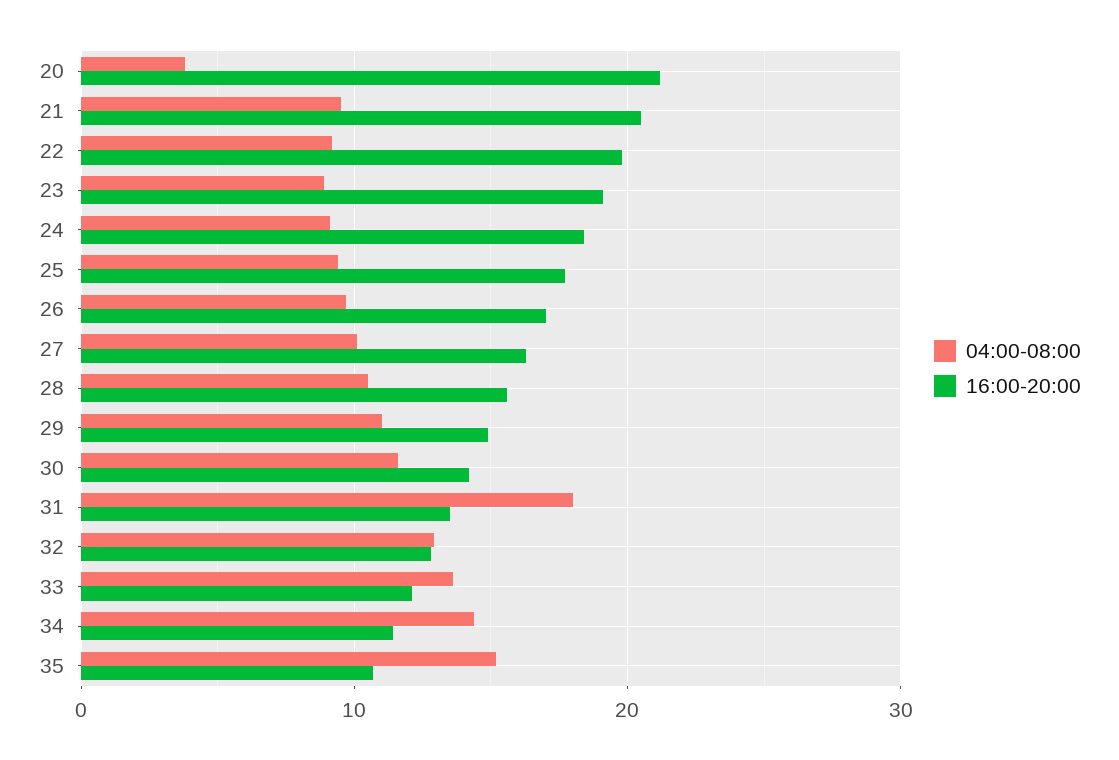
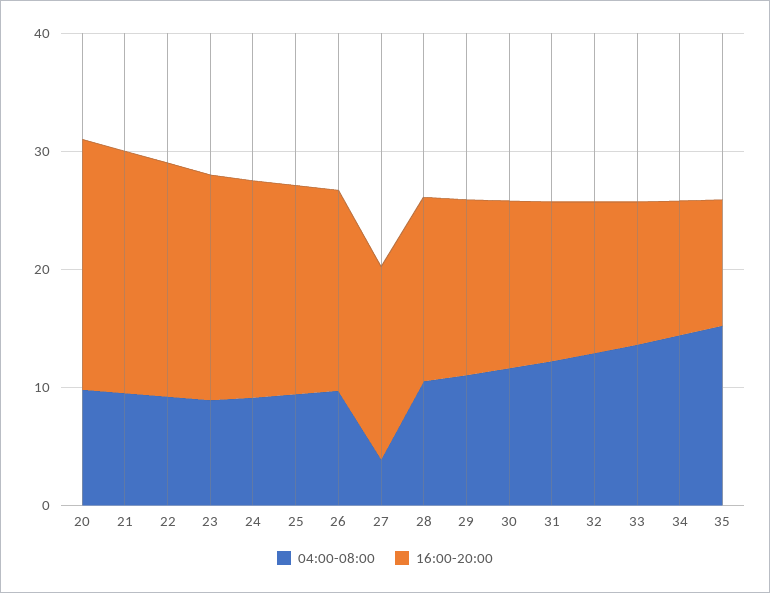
  {
    "04:00-08:00": {
-     "20": 4,
+     "20": 10,
      "21": 10,
      "22": 9,
      "23": 9,
      "24": 9,
      "25": 9,
      "26": 10,
-     "27": 10,
+     "27": 4,
      "28": 11,
      "29": 11,
      "30": 12,
-     "31": 18,
+     "31": 12,
      "32": 13,
      "33": 14,
      "34": 14,
      "35": 15
    },
    "16:00-20:00": {
      "20": 21,
      "21": 21,
      "22": 20,
      "23": 19,
      "24": 18,
      "25": 18,
      "26": 17,
      "27": 16,
      "28": 16,
      "29": 15,
      "30": 14,
      "31": 14,
      "32": 13,
      "33": 12,
      "34": 11,
      "35": 11
    }
  }

